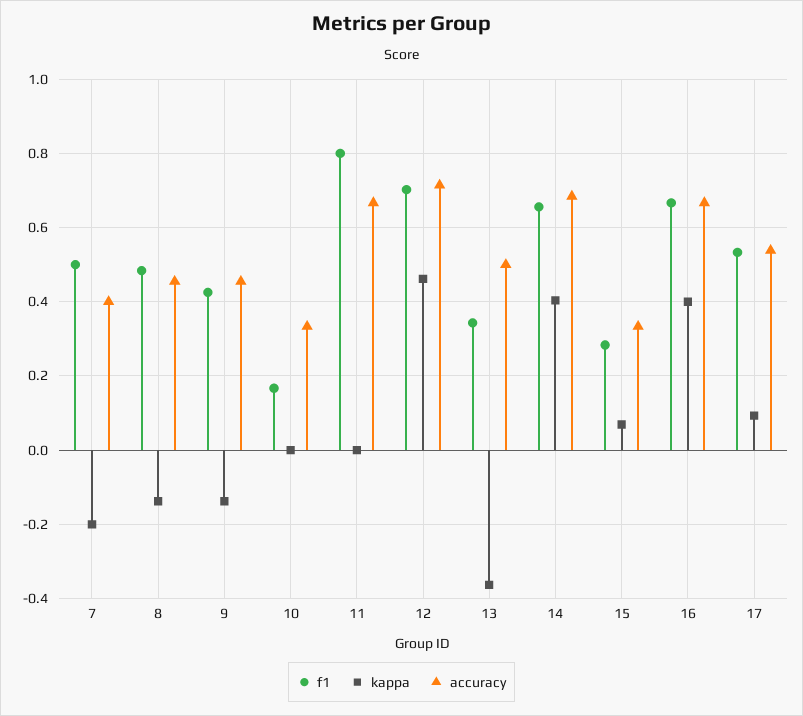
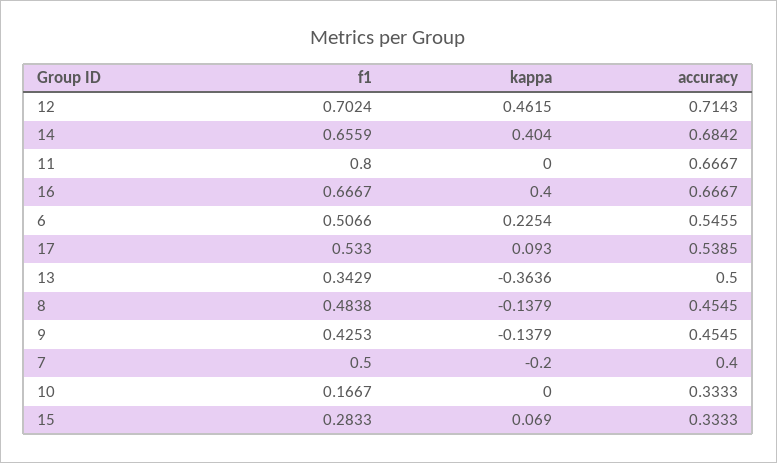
  {
    "f1": {
      "7": 0.5,
      "8": 0.4838,
      "9": 0.4253,
      "10": 0.1667,
      "11": 0.8,
      "12": 0.7024,
      "13": 0.3429,
      "14": 0.6559,
      "15": 0.2833,
      "16": 0.6667,
-     "17": 0.533
+     "17": 0.533,
+     "6": 0.5066
    },
    "kappa": {
      "7": -0.2,
      "8": -0.1379,
      "9": -0.1379,
      "10": 0,
      "11": 0,
      "12": 0.4615,
      "13": -0.3636,
      "14": 0.404,
      "15": 0.069,
      "16": 0.4,
-     "17": 0.093
+     "17": 0.093,
+     "6": 0.2254
    },
    "accuracy": {
      "7": 0.4,
      "8": 0.4545,
      "9": 0.4545,
      "10": 0.3333,
      "11": 0.6667,
      "12": 0.7143,
      "13": 0.5,
      "14": 0.6842,
      "15": 0.3333,
      "16": 0.6667,
-     "17": 0.5385
+     "17": 0.5385,
+     "6": 0.5455
    }
  }

